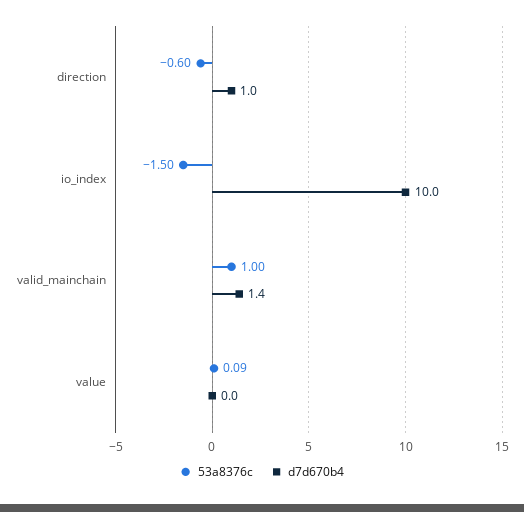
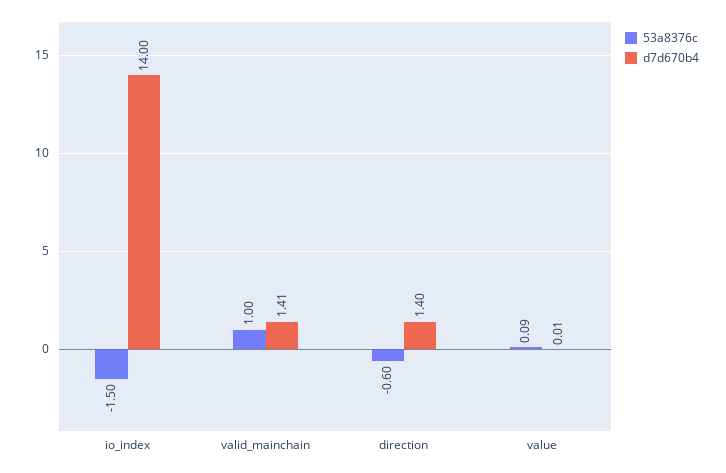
  {
    "53a8376c": {
      "direction": -0.6,
      "io_index": -1.5,
      "valid_mainchain": 1,
      "value": 0.09
    },
    "d7d670b4": {
-     "direction": 1,
+     "direction": 1.4,
-     "io_index": 10,
+     "io_index": 14,
      "valid_mainchain": 1.41,
      "value": 0.01
    }
  }

